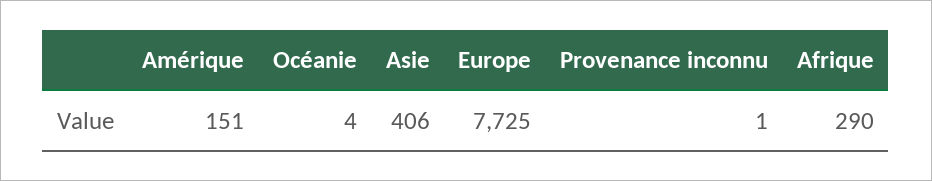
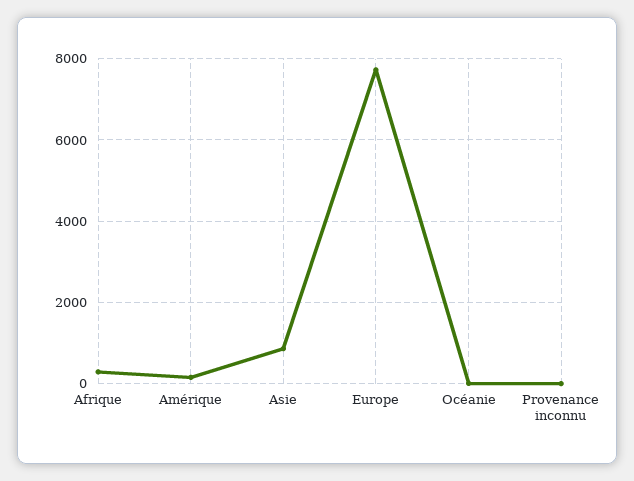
  {
    "Amérique": 151,
    "Océanie": 4,
-   "Asie": 406,
+   "Asie": 800,
    "Europe": 7725,
    "Provenance inconnu": 1,
    "Afrique": 290
  }

